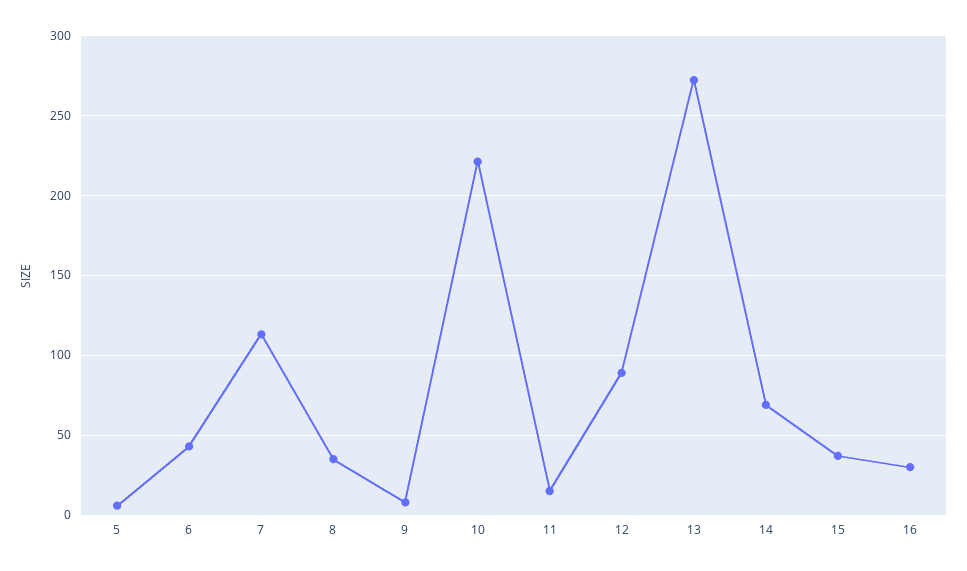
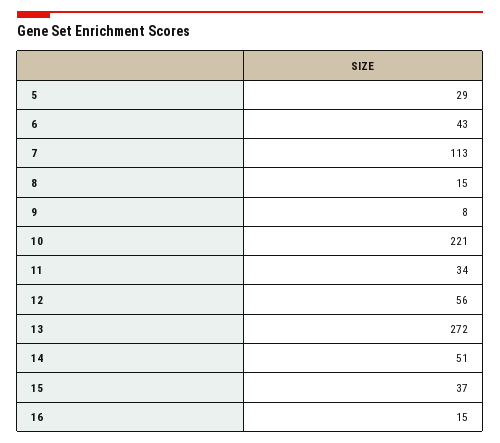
  {
-   "5": 5,
+   "5": 29,
    "6": 43,
    "7": 113,
-   "8": 35,
+   "8": 15,
    "9": 8,
    "10": 221,
-   "11": 15,
+   "11": 34,
-   "12": 90,
+   "12": 56,
    "13": 272,
-   "14": 70,
+   "14": 51,
    "15": 37,
-   "16": 30
+   "16": 15
  }

